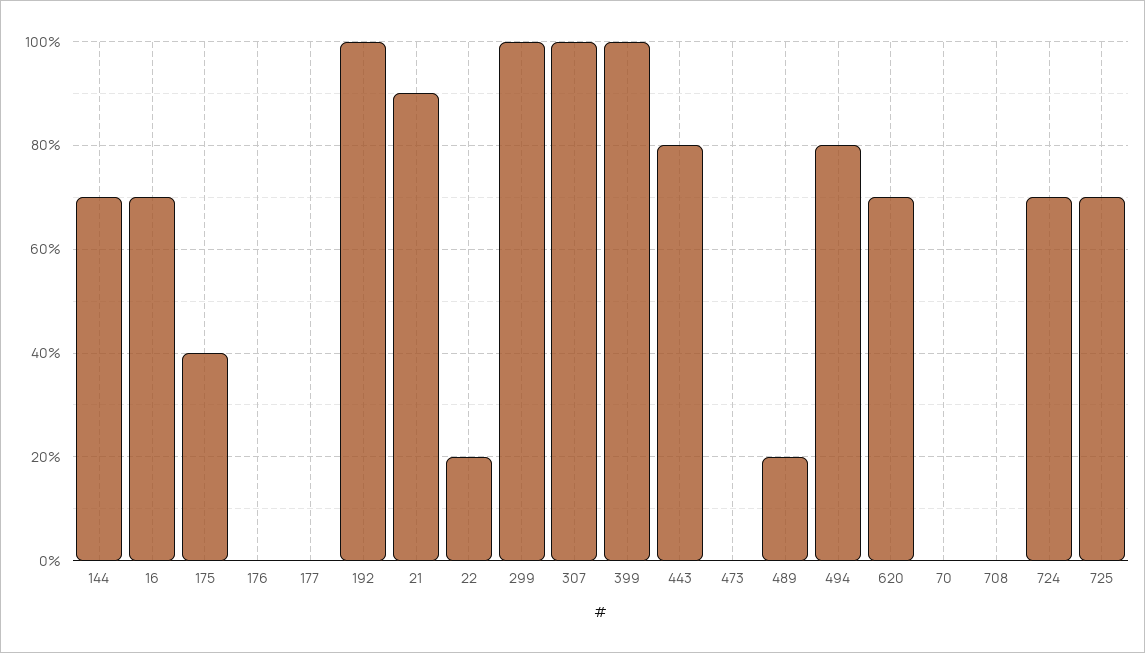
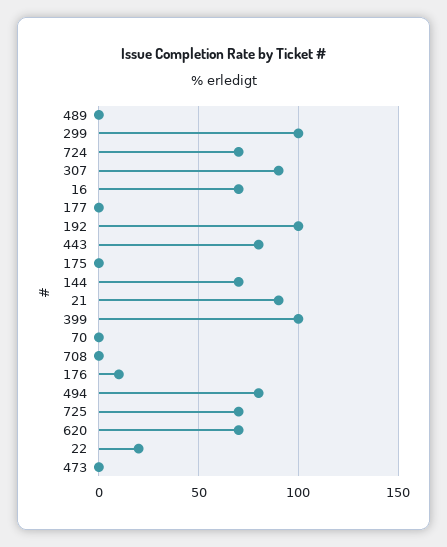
  {
    "144": 70,
    "16": 70,
-   "175": 40,
+   "175": 0,
-   "176": 0,
+   "176": 10,
    "177": 0,
    "192": 100,
    "21": 90,
    "22": 20,
    "299": 100,
-   "307": 100,
+   "307": 90,
    "399": 100,
    "443": 80,
    "473": 0,
-   "489": 20,
+   "489": 0,
    "494": 80,
    "620": 70,
    "70": 0,
    "708": 0,
    "724": 70,
    "725": 70
  }

